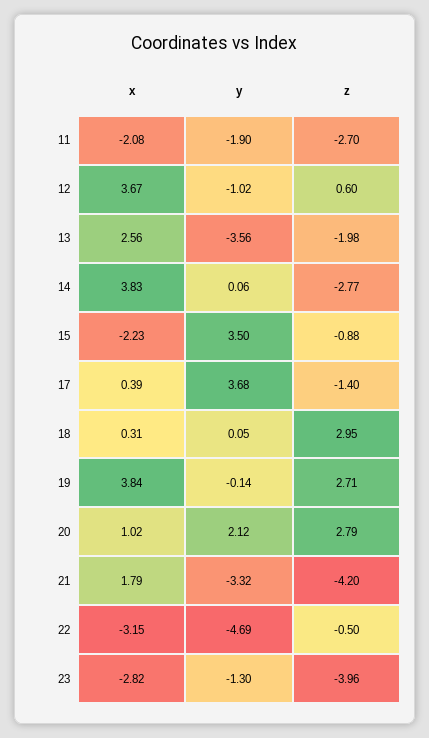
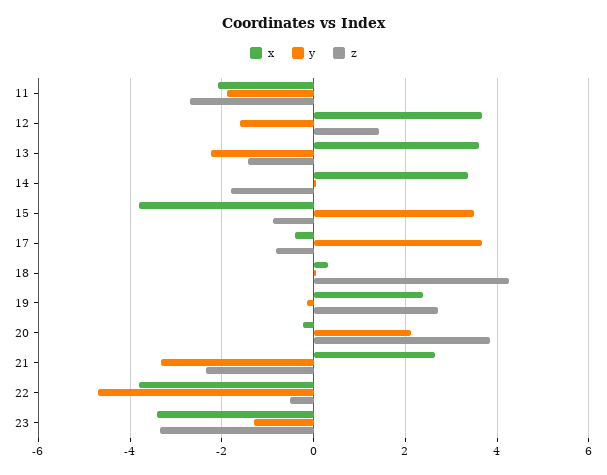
  {
    "x": {
      "11": -2.08,
      "12": 3.67,
-     "13": 2.56,
+     "13": 3.6,
-     "14": 3.83,
+     "14": 3.4,
-     "15": -2.23,
+     "15": -3.8,
-     "17": 0.39,
+     "17": -0.4,
      "18": 0.31,
-     "19": 3.84,
+     "19": 2.4,
-     "20": 1.02,
+     "20": -0.2,
-     "21": 1.79,
+     "21": 2.6,
-     "22": -3.15,
+     "22": -3.8,
-     "23": -2.82
+     "23": -3.4
    },
    "y": {
      "11": -1.9,
-     "12": -1.02,
+     "12": -1.6,
-     "13": -3.56,
+     "13": -2.2,
      "14": 0.06,
      "15": 3.5,
      "17": 3.68,
      "18": 0.05,
      "19": -0.14,
      "20": 2.12,
      "21": -3.32,
      "22": -4.69,
      "23": -1.3
    },
    "z": {
      "11": -2.7,
-     "12": 0.6,
+     "12": 1.4,
-     "13": -1.98,
+     "13": -1.4,
-     "14": -2.77,
+     "14": -1.8,
      "15": -0.88,
-     "17": -1.4,
+     "17": -0.8,
-     "18": 2.95,
+     "18": 4.2,
      "19": 2.71,
-     "20": 2.79,
+     "20": 3.8,
-     "21": -4.2,
+     "21": -2.4,
      "22": -0.5,
-     "23": -3.96
+     "23": -3.4
    }
  }

